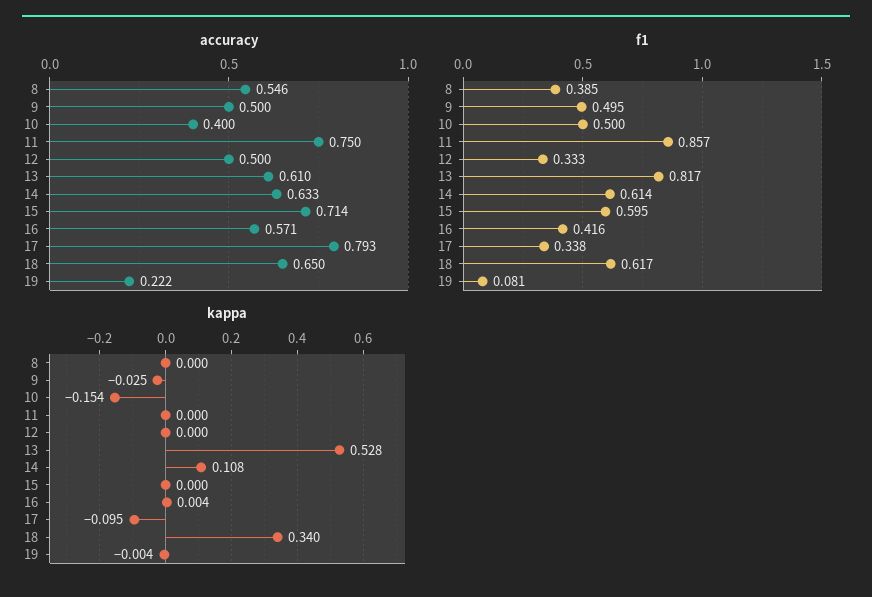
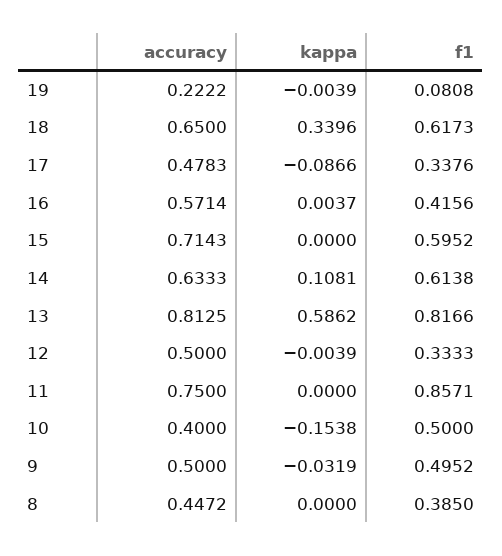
  {
    "accuracy": {
-     "8": 0.546,
+     "8": 0.4472,
      "9": 0.5,
      "10": 0.4,
      "11": 0.75,
      "12": 0.5,
-     "13": 0.61,
+     "13": 0.8125,
      "14": 0.6333,
      "15": 0.7143,
      "16": 0.5714,
-     "17": 0.793,
+     "17": 0.4783,
      "18": 0.65,
      "19": 0.2222
    },
    "f1": {
      "8": 0.385,
      "9": 0.4952,
      "10": 0.5,
      "11": 0.8571,
      "12": 0.3333,
      "13": 0.8166,
      "14": 0.6138,
      "15": 0.5952,
      "16": 0.4156,
      "17": 0.3376,
      "18": 0.6173,
      "19": 0.0808
    },
    "kappa": {
      "8": 0,
-     "9": -0.025,
+     "9": -0.0319,
      "10": -0.1538,
      "11": 0,
-     "12": 0,
+     "12": -0.0039,
-     "13": 0.528,
+     "13": 0.5862,
      "14": 0.1081,
      "15": 0,
      "16": 0.0037,
-     "17": -0.095,
+     "17": -0.0866,
      "18": 0.3396,
      "19": -0.0039
    }
  }

